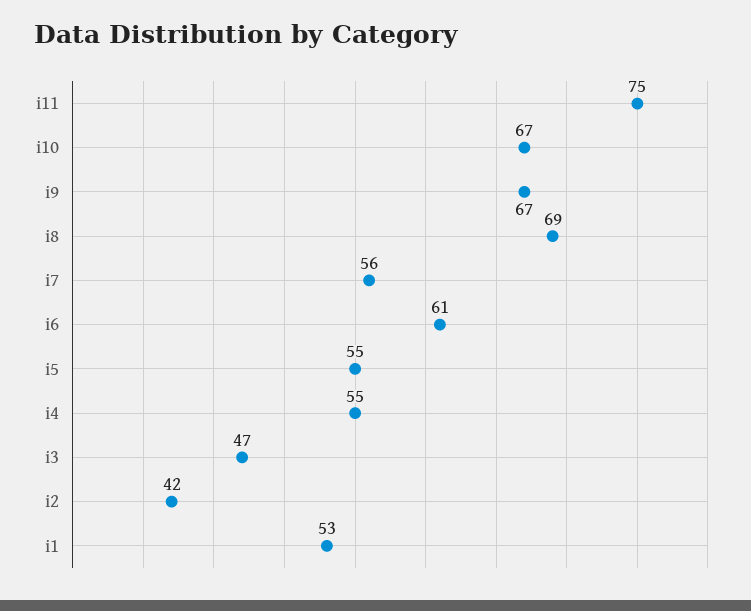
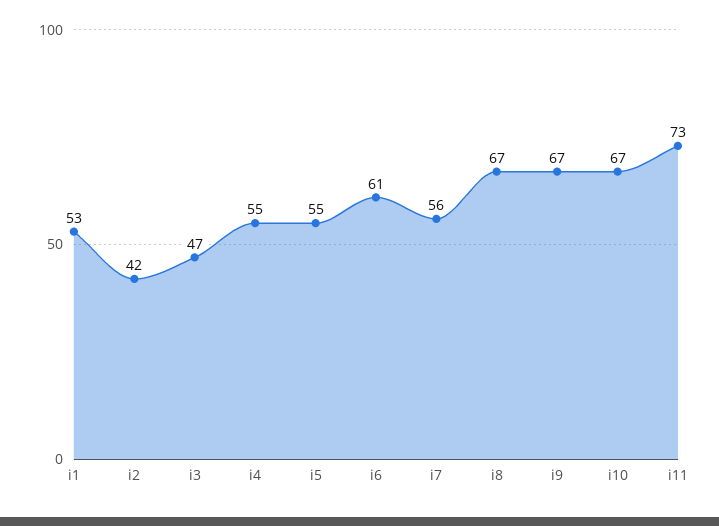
  {
-   "i11": 75,
+   "i11": 73,
    "i10": 67,
    "i9": 67,
-   "i8": 69,
+   "i8": 67,
    "i7": 56,
    "i6": 61,
    "i5": 55,
    "i4": 55,
    "i3": 47,
    "i2": 42,
    "i1": 53
  }

